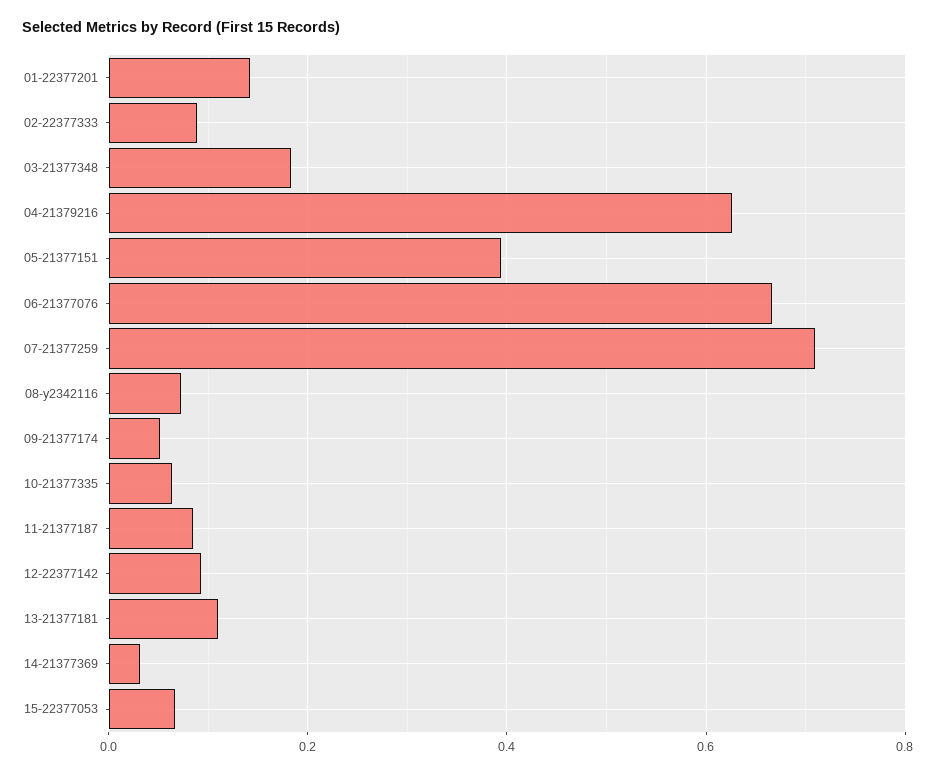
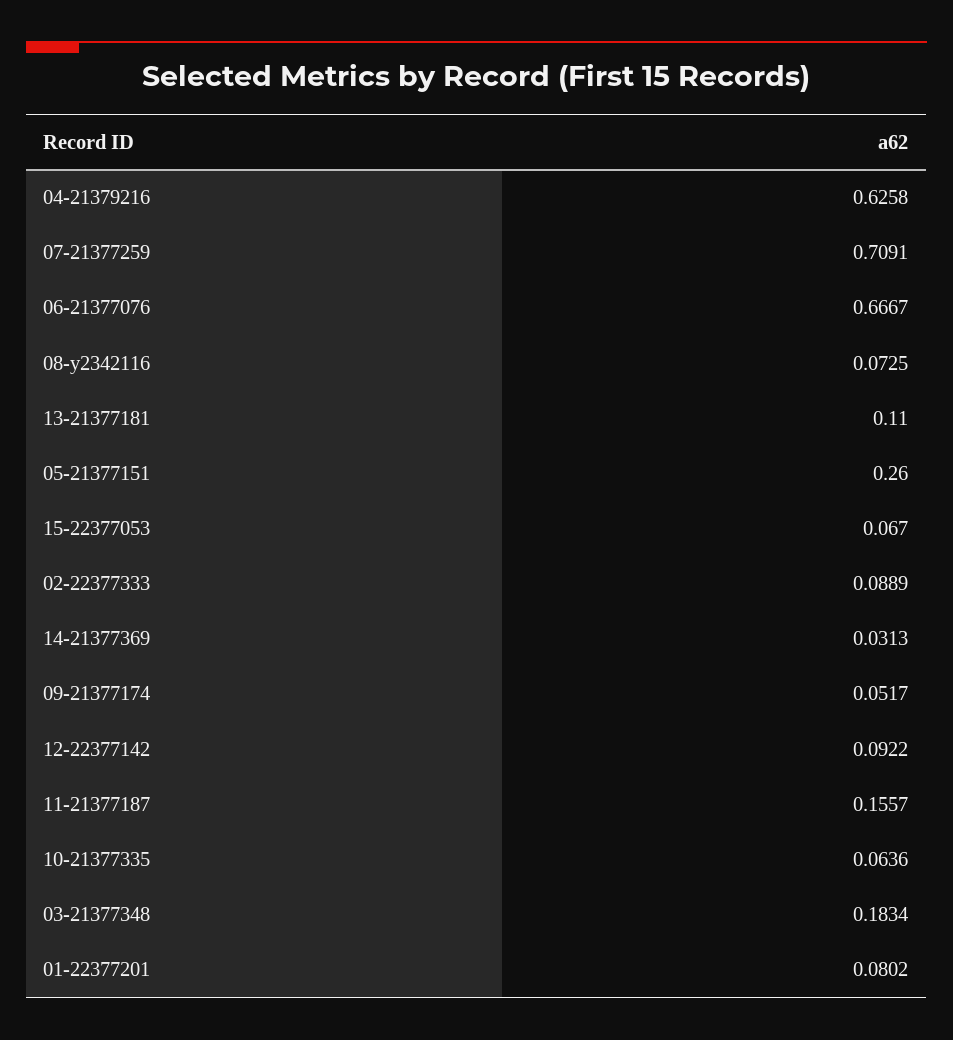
  {
-   "01-22377201": 0.14,
+   "01-22377201": 0.0802,
    "02-22377333": 0.0889,
    "03-21377348": 0.1834,
    "04-21379216": 0.6258,
-   "05-21377151": 0.4,
+   "05-21377151": 0.26,
    "06-21377076": 0.6667,
    "07-21377259": 0.7091,
    "08-y2342116": 0.0725,
    "09-21377174": 0.0517,
    "10-21377335": 0.0636,
-   "11-21377187": 0.08,
+   "11-21377187": 0.1557,
    "12-22377142": 0.0922,
    "13-21377181": 0.11,
    "14-21377369": 0.0313,
    "15-22377053": 0.067
  }

